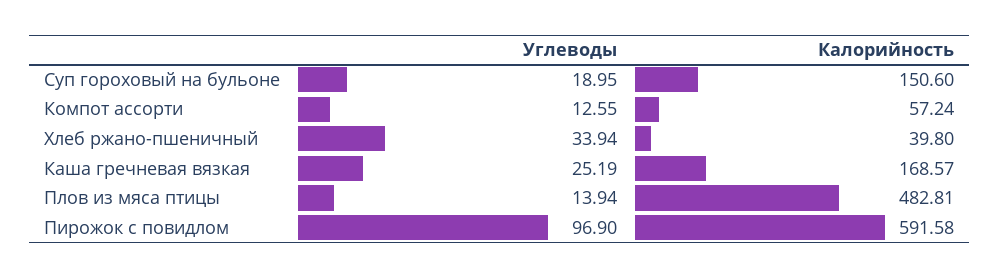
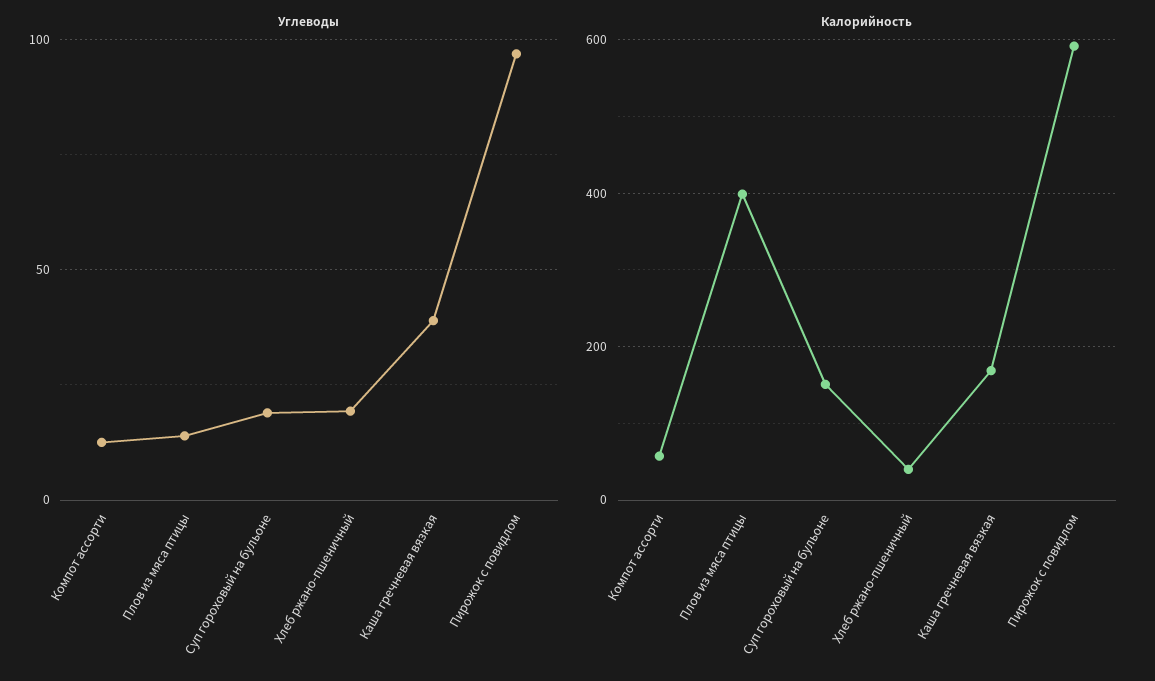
  {
    "Углеводы": {
      "Суп гороховый на бульоне": 18.95,
      "Компот ассорти": 12.55,
-     "Хлеб ржано-пшеничный": 33.94,
+     "Хлеб ржано-пшеничный": 20,
-     "Каша гречневая вязкая": 25.19,
+     "Каша гречневая вязкая": 40,
      "Плов из мяса птицы": 13.94,
      "Пирожок с повидлом": 96.9
    },
    "Калорийность": {
      "Суп гороховый на бульоне": 150.6,
      "Компот ассорти": 57.24,
      "Хлеб ржано-пшеничный": 39.8,
      "Каша гречневая вязкая": 168.57,
-     "Плов из мяса птицы": 482.81,
+     "Плов из мяса птицы": 400,
      "Пирожок с повидлом": 591.58
    }
  }

